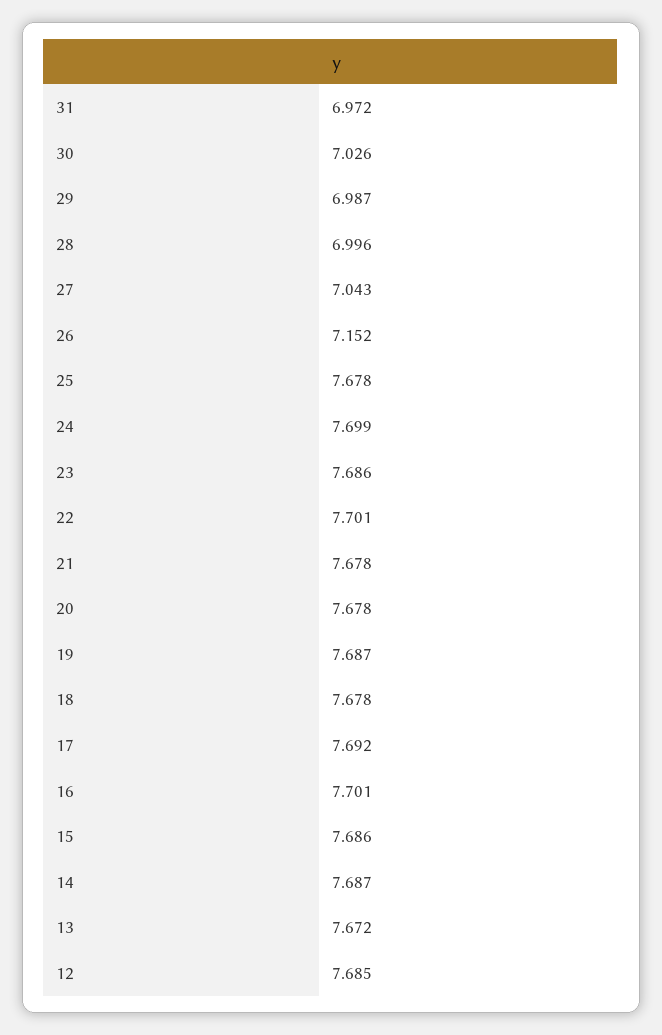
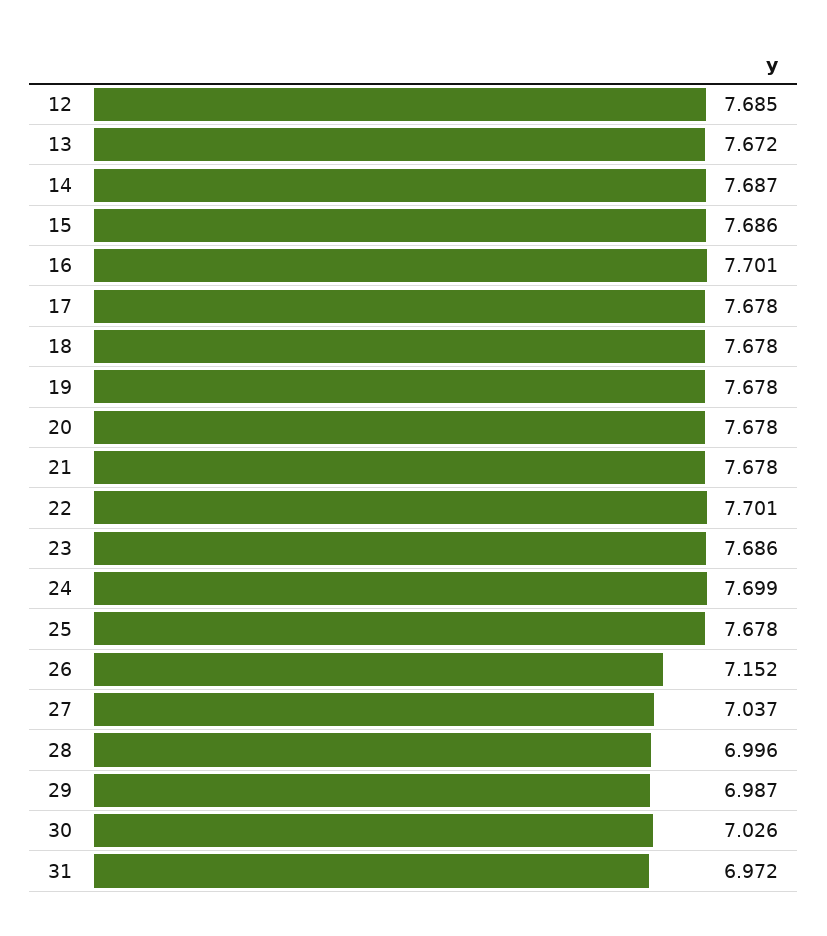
  {
    "31": 6.972,
    "30": 7.026,
    "29": 6.987,
    "28": 6.996,
-   "27": 7.043,
+   "27": 7.037,
    "26": 7.152,
    "25": 7.678,
    "24": 7.699,
    "23": 7.686,
    "22": 7.701,
    "21": 7.678,
    "20": 7.678,
-   "19": 7.687,
+   "19": 7.678,
    "18": 7.678,
-   "17": 7.692,
+   "17": 7.678,
    "16": 7.701,
    "15": 7.686,
    "14": 7.687,
    "13": 7.672,
    "12": 7.685
  }

